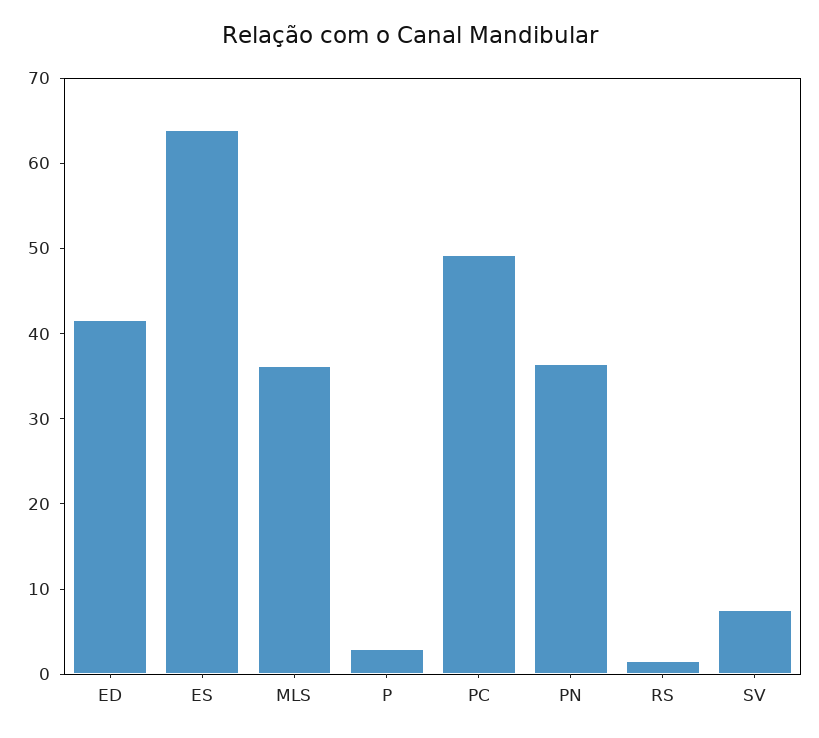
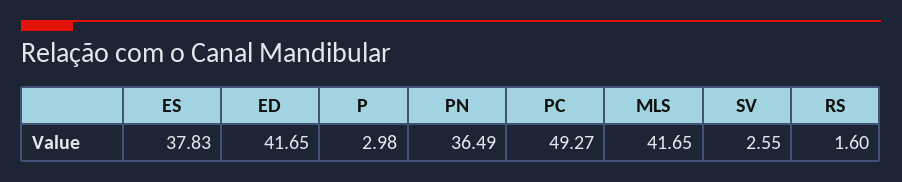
  {
    "ED": 41.65,
-   "ES": 64,
+   "ES": 37.83,
-   "MLS": 36,
+   "MLS": 41.65,
    "P": 2.98,
    "PC": 49.27,
    "PN": 36.49,
    "RS": 1.6,
-   "SV": 8
+   "SV": 2.55
  }

